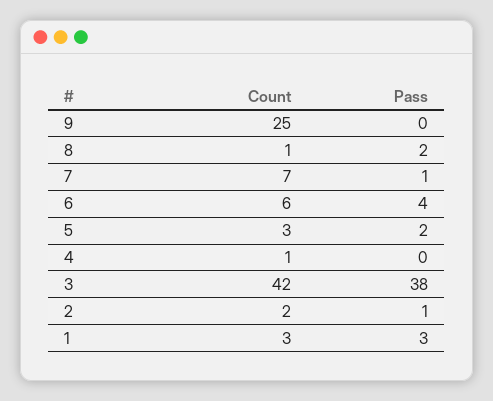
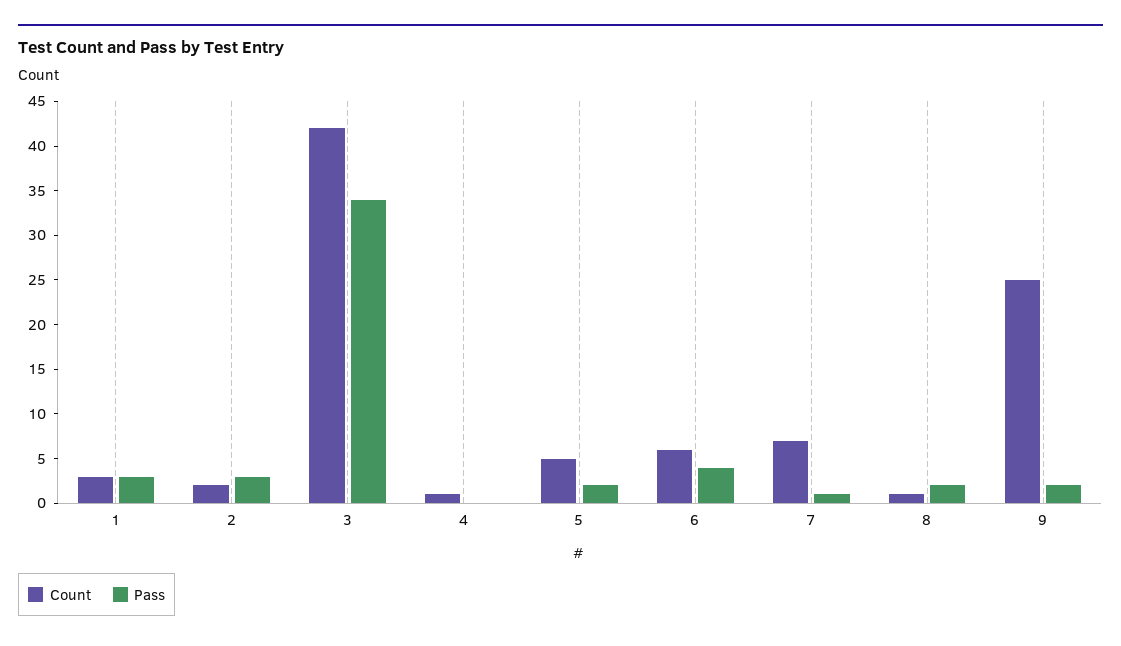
  {
    "Count": {
      "9": 25,
      "8": 1,
      "7": 7,
      "6": 6,
-     "5": 3,
+     "5": 5,
      "4": 1,
      "3": 42,
      "2": 2,
      "1": 3
    },
    "Pass": {
-     "9": 0,
+     "9": 2,
      "8": 2,
      "7": 1,
      "6": 4,
      "5": 2,
      "4": 0,
-     "3": 38,
+     "3": 34,
-     "2": 1,
+     "2": 3,
      "1": 3
    }
  }

